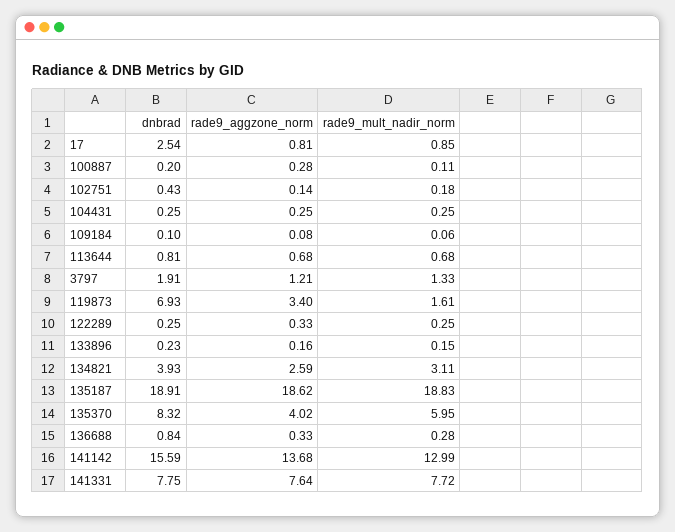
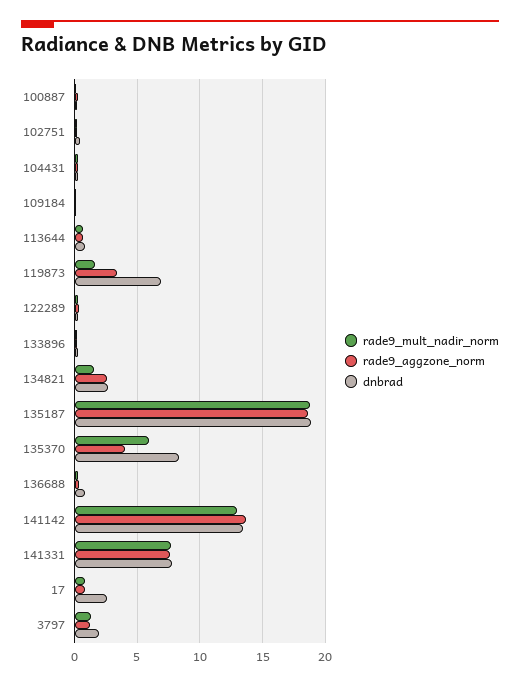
  {
    "dnbrad": {
      "17": 2.54,
      "100887": 0.2,
      "102751": 0.43,
      "104431": 0.25,
      "109184": 0.1,
      "113644": 0.81,
      "3797": 1.91,
      "119873": 6.93,
      "122289": 0.25,
      "133896": 0.23,
-     "134821": 3.93,
+     "134821": 2.5,
      "135187": 18.91,
      "135370": 8.32,
      "136688": 0.84,
-     "141142": 15.59,
+     "141142": 13.5,
      "141331": 7.75
    },
    "rade9_aggzone_norm": {
      "17": 0.81,
      "100887": 0.28,
      "102751": 0.14,
      "104431": 0.25,
      "109184": 0.08,
      "113644": 0.68,
      "3797": 1.21,
      "119873": 3.4,
      "122289": 0.33,
      "133896": 0.16,
      "134821": 2.59,
      "135187": 18.62,
      "135370": 4.02,
      "136688": 0.33,
      "141142": 13.68,
      "141331": 7.64
    },
    "rade9_mult_nadir_norm": {
      "17": 0.85,
      "100887": 0.11,
      "102751": 0.18,
      "104431": 0.25,
      "109184": 0.06,
      "113644": 0.68,
      "3797": 1.33,
      "119873": 1.61,
      "122289": 0.25,
      "133896": 0.15,
-     "134821": 3.11,
+     "134821": 1.5,
      "135187": 18.83,
      "135370": 5.95,
      "136688": 0.28,
      "141142": 12.99,
      "141331": 7.72
    }
  }

